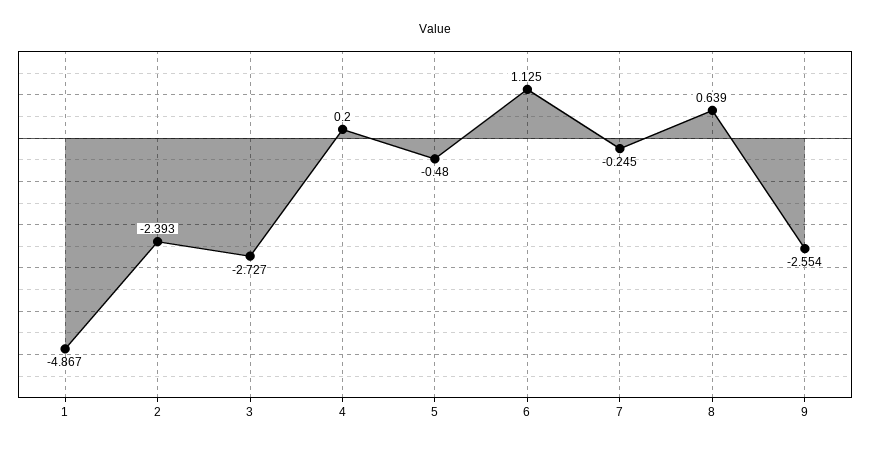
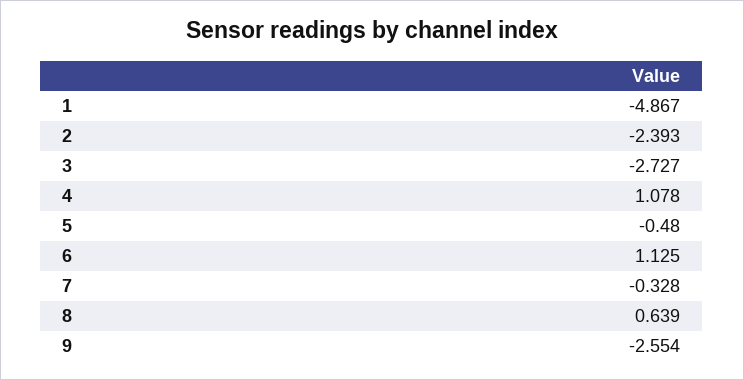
  {
    "1": -4.867,
    "2": -2.393,
    "3": -2.727,
-   "4": 0.2,
+   "4": 1.078,
    "5": -0.48,
    "6": 1.125,
-   "7": -0.245,
+   "7": -0.328,
    "8": 0.639,
    "9": -2.554
  }

